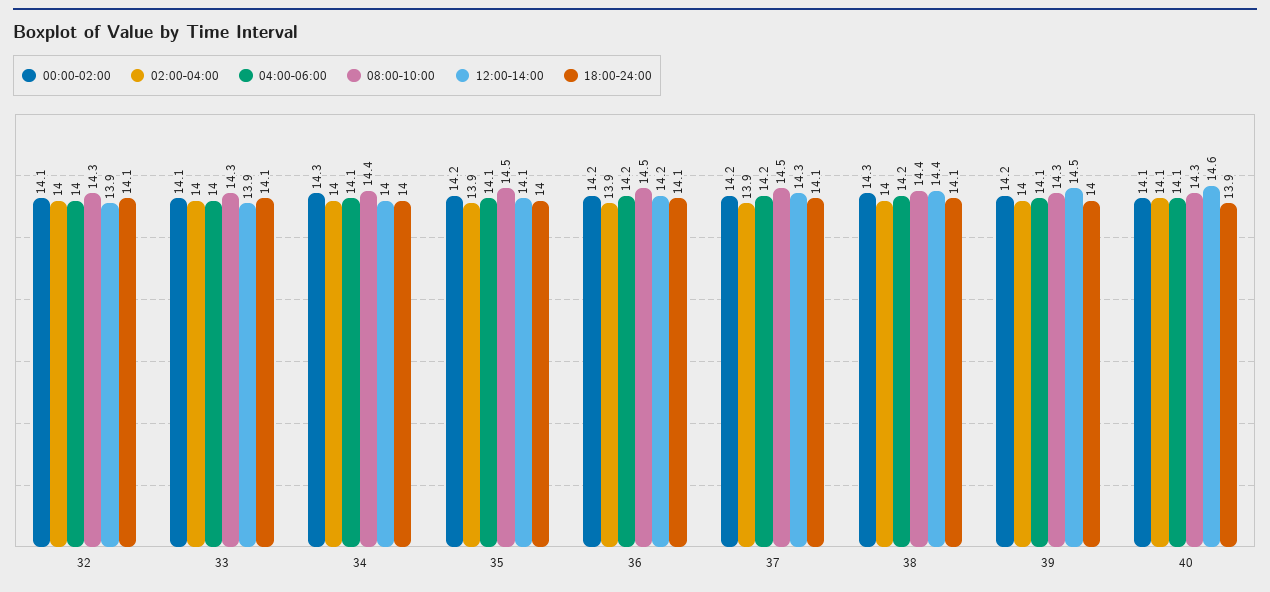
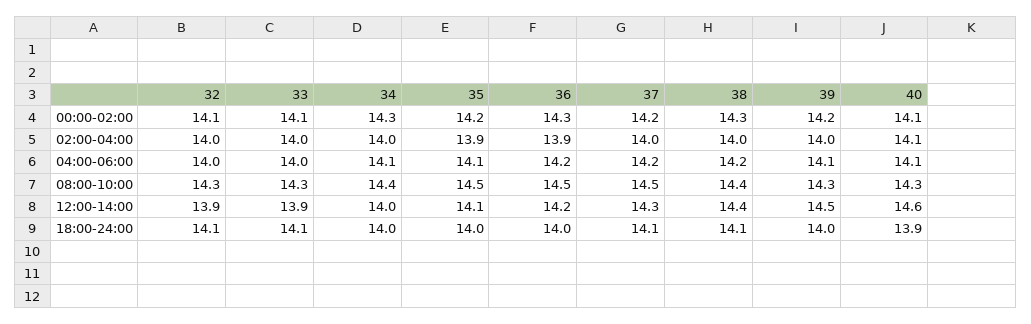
  {
    "00:00-02:00": {
      "32": 14.1,
      "33": 14.1,
      "34": 14.3,
      "35": 14.2,
-     "36": 14.2,
+     "36": 14.3,
      "37": 14.2,
      "38": 14.3,
      "39": 14.2,
      "40": 14.1
    },
    "02:00-04:00": {
      "32": 14,
      "33": 14,
      "34": 14,
      "35": 13.9,
      "36": 13.9,
-     "37": 13.9,
+     "37": 14,
      "38": 14,
      "39": 14,
      "40": 14.1
    },
    "04:00-06:00": {
      "32": 14,
      "33": 14,
      "34": 14.1,
      "35": 14.1,
      "36": 14.2,
      "37": 14.2,
      "38": 14.2,
      "39": 14.1,
      "40": 14.1
    },
    "08:00-10:00": {
      "32": 14.3,
      "33": 14.3,
      "34": 14.4,
      "35": 14.5,
      "36": 14.5,
      "37": 14.5,
      "38": 14.4,
      "39": 14.3,
      "40": 14.3
    },
    "12:00-14:00": {
      "32": 13.9,
      "33": 13.9,
      "34": 14,
      "35": 14.1,
      "36": 14.2,
      "37": 14.3,
      "38": 14.4,
      "39": 14.5,
      "40": 14.6
    },
    "18:00-24:00": {
      "32": 14.1,
      "33": 14.1,
      "34": 14,
      "35": 14,
-     "36": 14.1,
+     "36": 14,
      "37": 14.1,
      "38": 14.1,
      "39": 14,
      "40": 13.9
    }
  }

